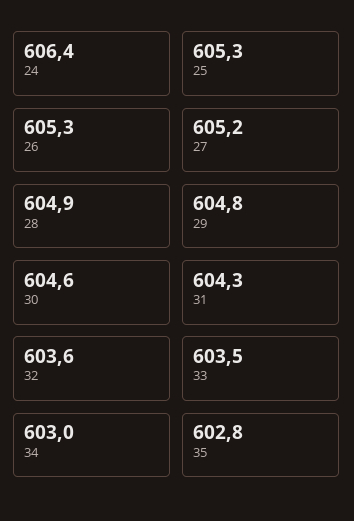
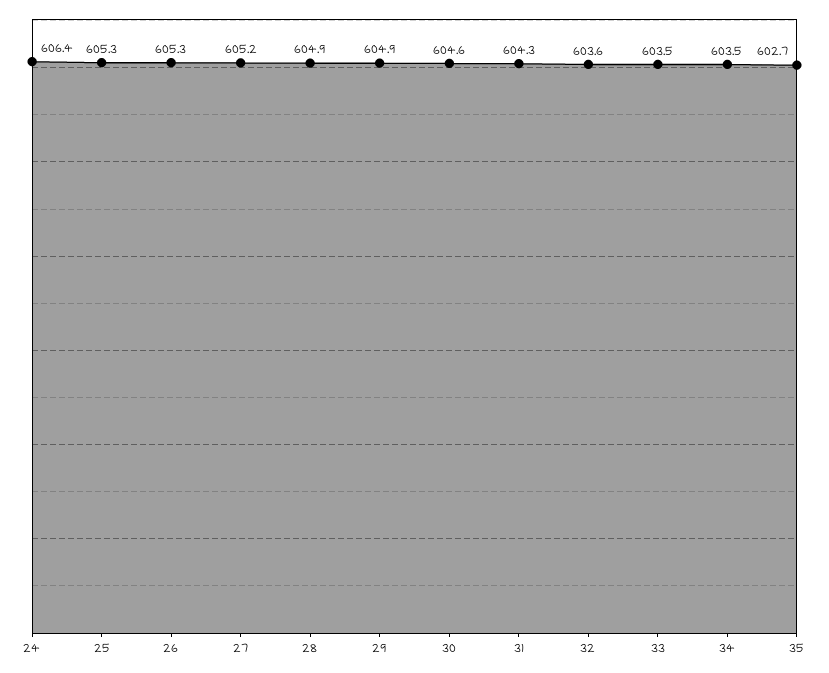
  {
    "24": 606.4,
    "25": 605.3,
    "26": 605.3,
    "27": 605.2,
    "28": 604.9,
-   "29": 604.8,
+   "29": 604.9,
    "30": 604.6,
    "31": 604.3,
    "32": 603.6,
    "33": 603.5,
-   "34": 603,
+   "34": 603.5,
-   "35": 602.8
+   "35": 602.7
  }

